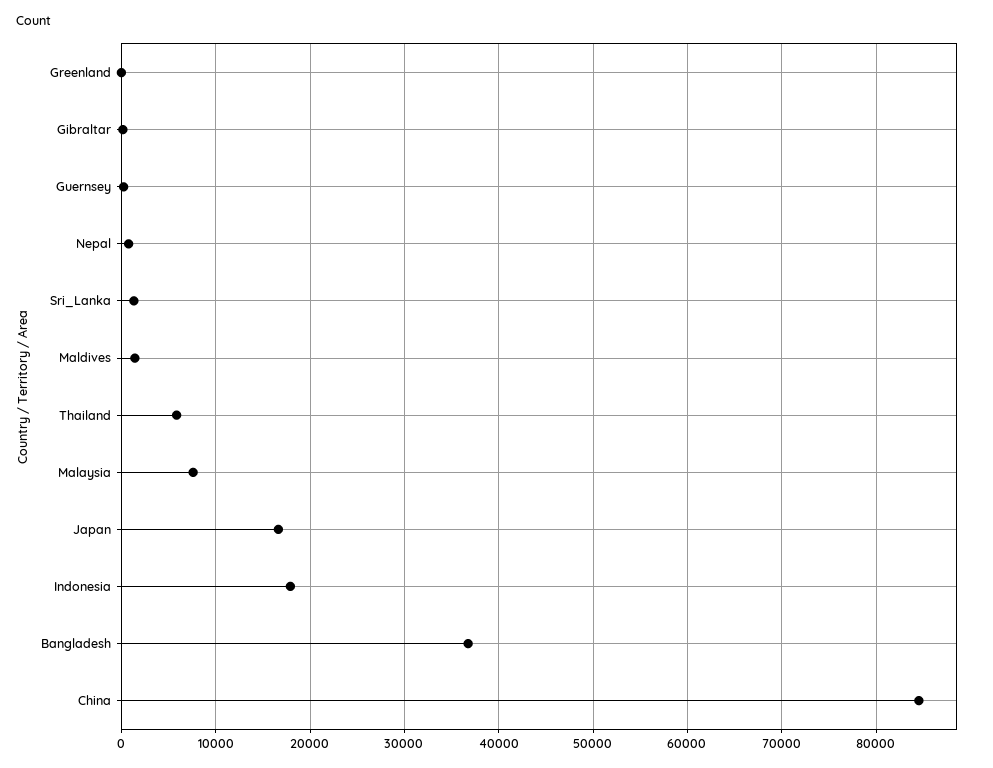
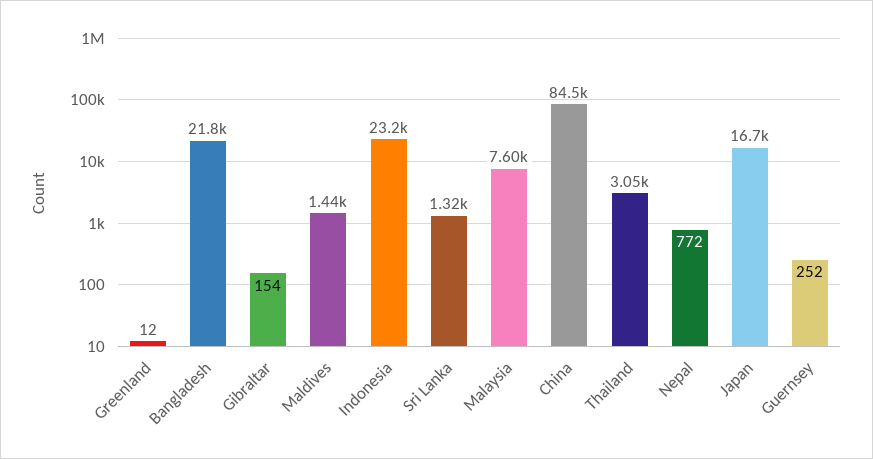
  {
    "Greenland": 12,
    "Gibraltar": 154,
    "Guernsey": 252,
    "Nepal": 772,
    "Sri_Lanka": 1320,
    "Maldives": 1440,
-   "Thailand": 6000,
+   "Thailand": 3050,
    "Malaysia": 7600,
    "Japan": 16700,
-   "Indonesia": 18000,
+   "Indonesia": 23200,
-   "Bangladesh": 37000,
+   "Bangladesh": 21800,
    "China": 84500
  }

